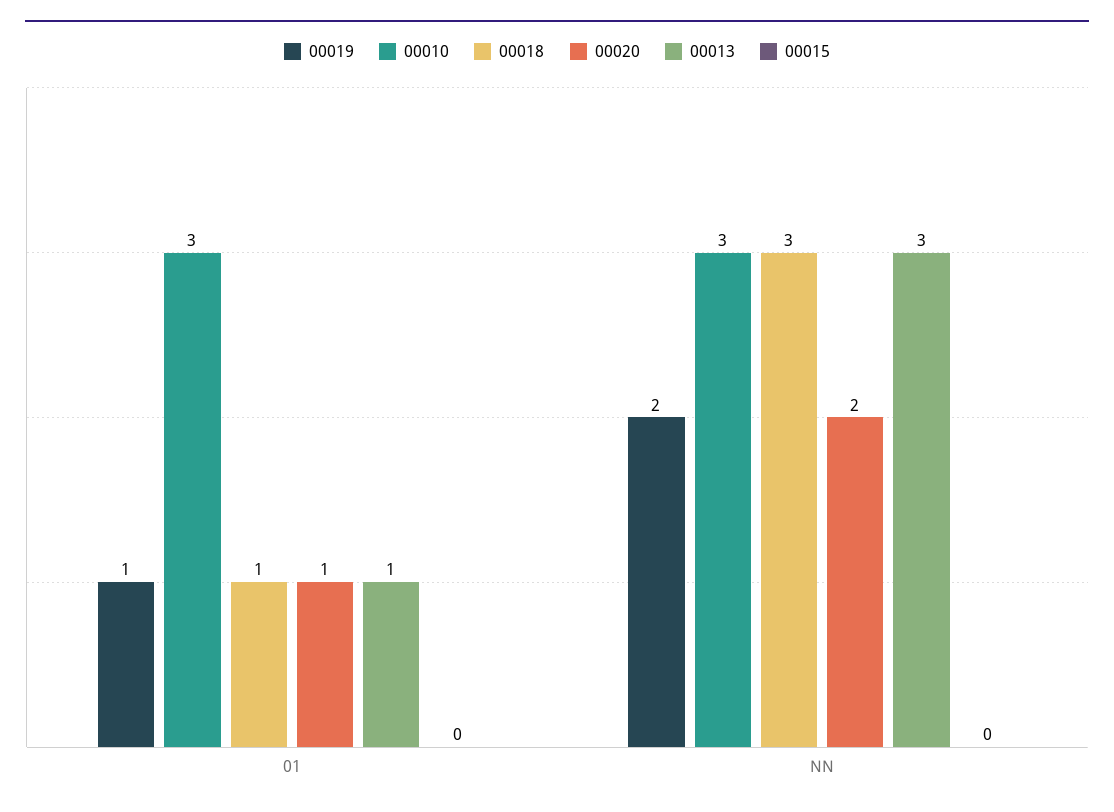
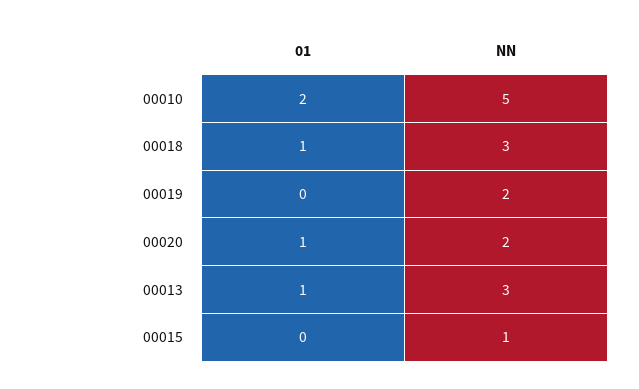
  {
    "00019": {
-     "01": 1,
+     "01": 0,
      "NN": 2
    },
    "00010": {
-     "01": 3,
+     "01": 2,
-     "NN": 3
+     "NN": 5
    },
    "00018": {
      "01": 1,
      "NN": 3
    },
    "00020": {
      "01": 1,
      "NN": 2
    },
    "00013": {
      "01": 1,
      "NN": 3
    },
    "00015": {
      "01": 0,
-     "NN": 0
+     "NN": 1
    }
  }

